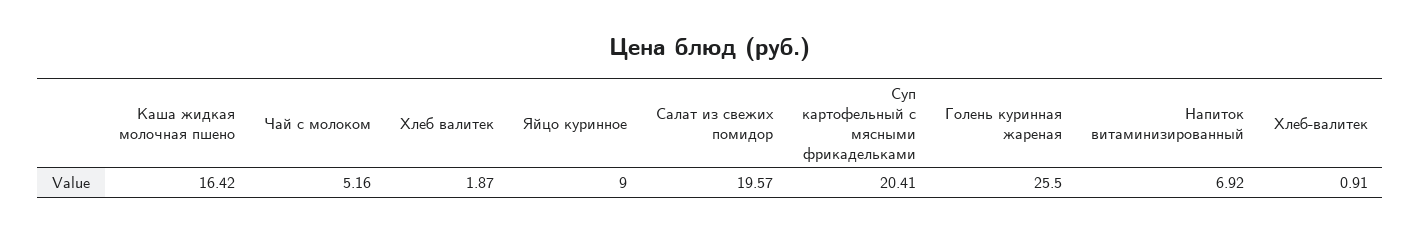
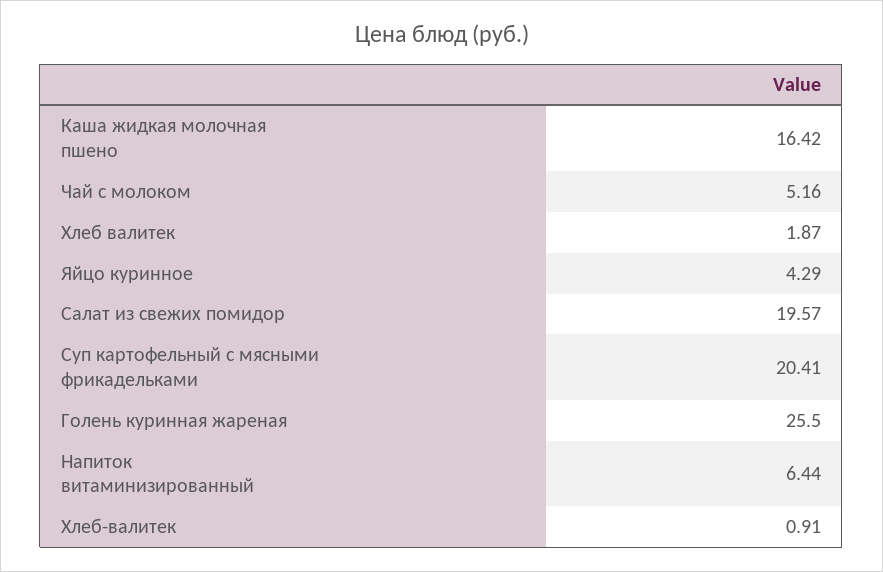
  {
    "Каша жидкая молочная пшено": 16.42,
    "Чай с молоком": 5.16,
    "Хлеб валитек": 1.87,
-   "Яйцо куринное": 9,
+   "Яйцо куринное": 4.29,
    "Салат из свежих помидор": 19.57,
    "Суп картофельный с мясными фрикадельками": 20.41,
    "Голень куринная жареная": 25.5,
-   "Напиток витаминизированный": 6.92,
+   "Напиток витаминизированный": 6.44,
    "Хлеб-валитек": 0.91
  }

